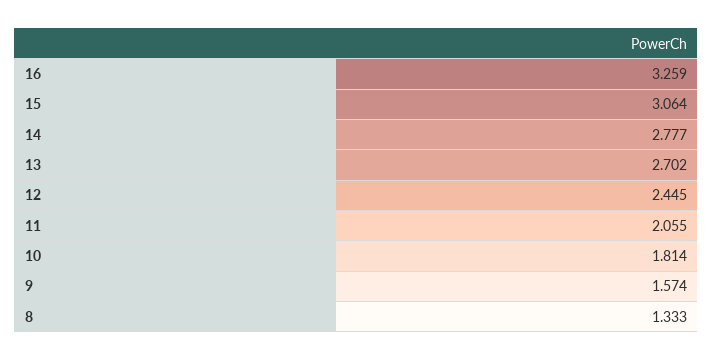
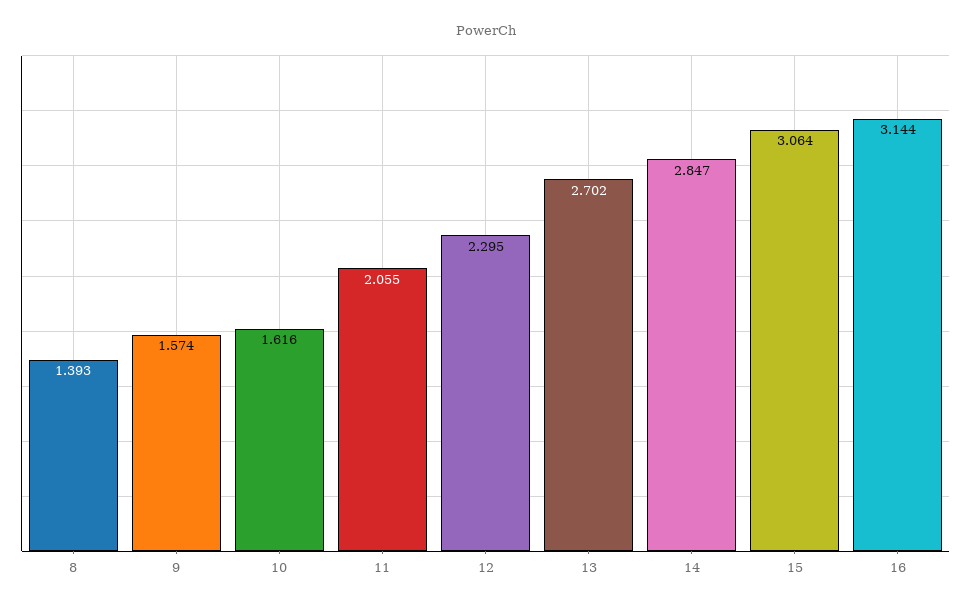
  {
-   "16": 3.259,
+   "16": 3.144,
    "15": 3.064,
-   "14": 2.777,
+   "14": 2.847,
    "13": 2.702,
-   "12": 2.445,
+   "12": 2.295,
    "11": 2.055,
-   "10": 1.814,
+   "10": 1.616,
    "9": 1.574,
-   "8": 1.333
+   "8": 1.393
  }

